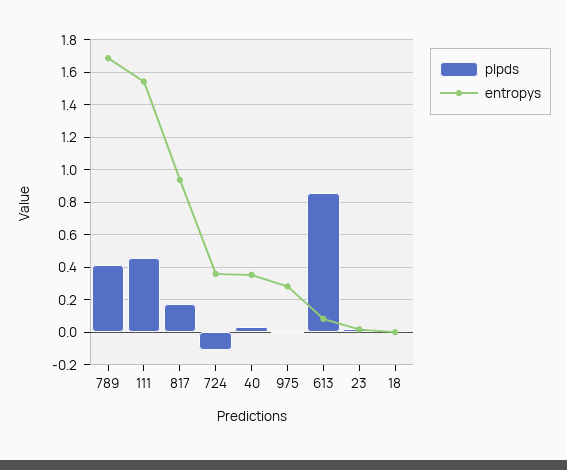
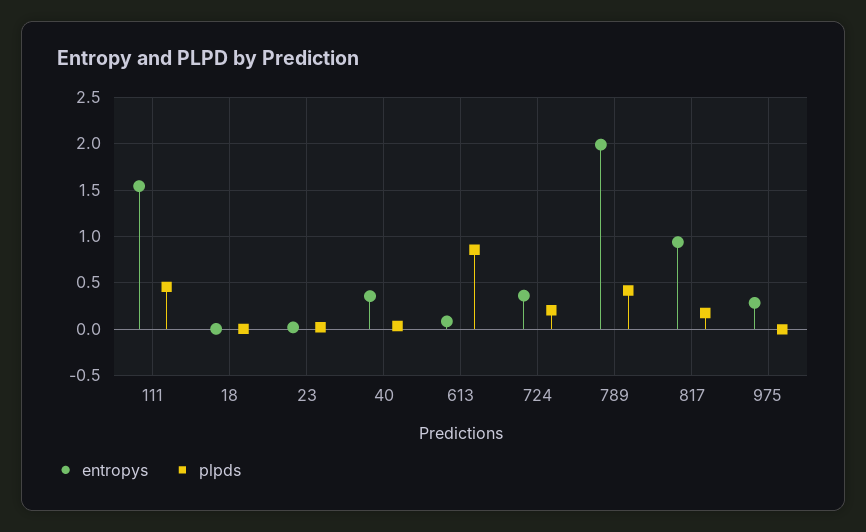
  {
    "plpds": {
      "789": 0.4,
      "111": 0.45,
      "817": 0.15,
-     "724": -0.1,
+     "724": 0.2,
      "40": 0.05,
      "975": 0,
      "613": 0.85,
      "23": 0,
      "18": 0
    },
    "entropys": {
-     "789": 1.7,
+     "789": 2,
      "111": 1.55,
      "817": 0.95,
      "724": 0.35,
      "40": 0.35,
      "975": 0.3,
      "613": 0.1,
      "23": 0,
      "18": 0
    }
  }

